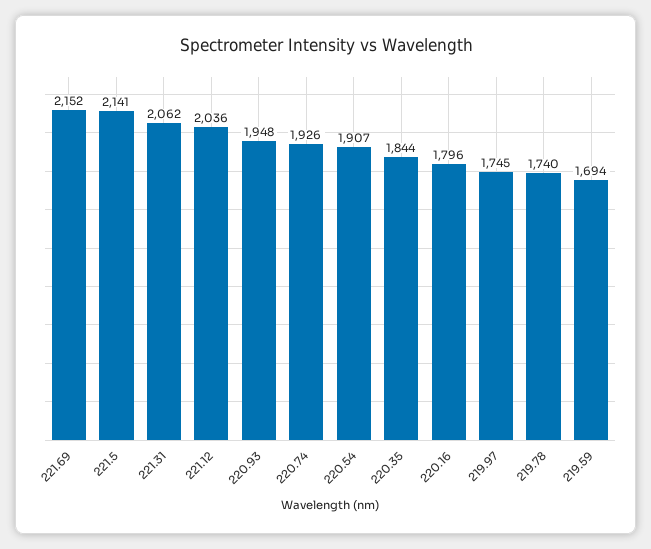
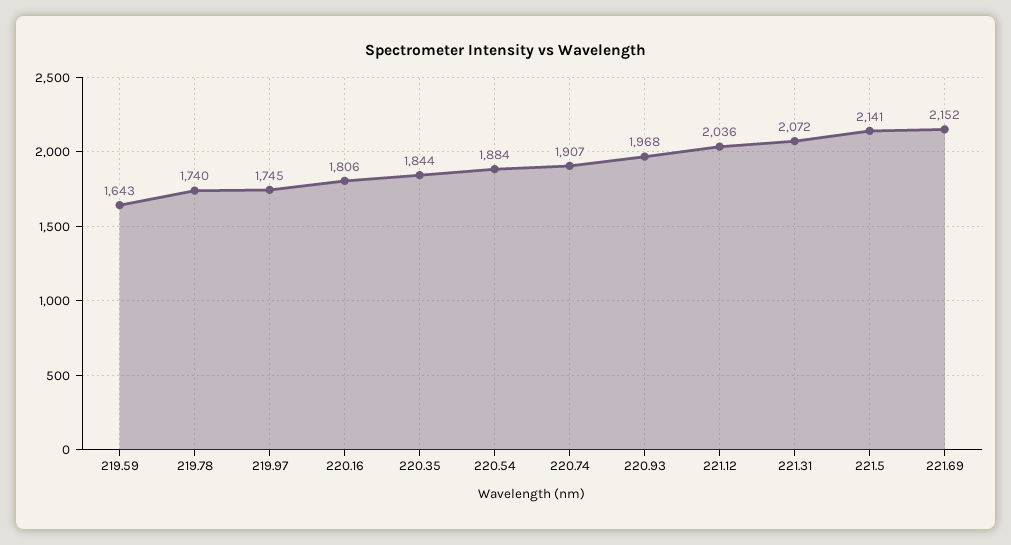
  {
    "221.69": 2152,
    "221.5": 2141,
-   "221.31": 2062,
+   "221.31": 2072,
    "221.12": 2036,
-   "220.93": 1948,
+   "220.93": 1968,
-   "220.74": 1926,
+   "220.74": 1907,
-   "220.54": 1907,
+   "220.54": 1884,
    "220.35": 1844,
-   "220.16": 1796,
+   "220.16": 1806,
    "219.97": 1745,
    "219.78": 1740,
-   "219.59": 1694
+   "219.59": 1643
  }

